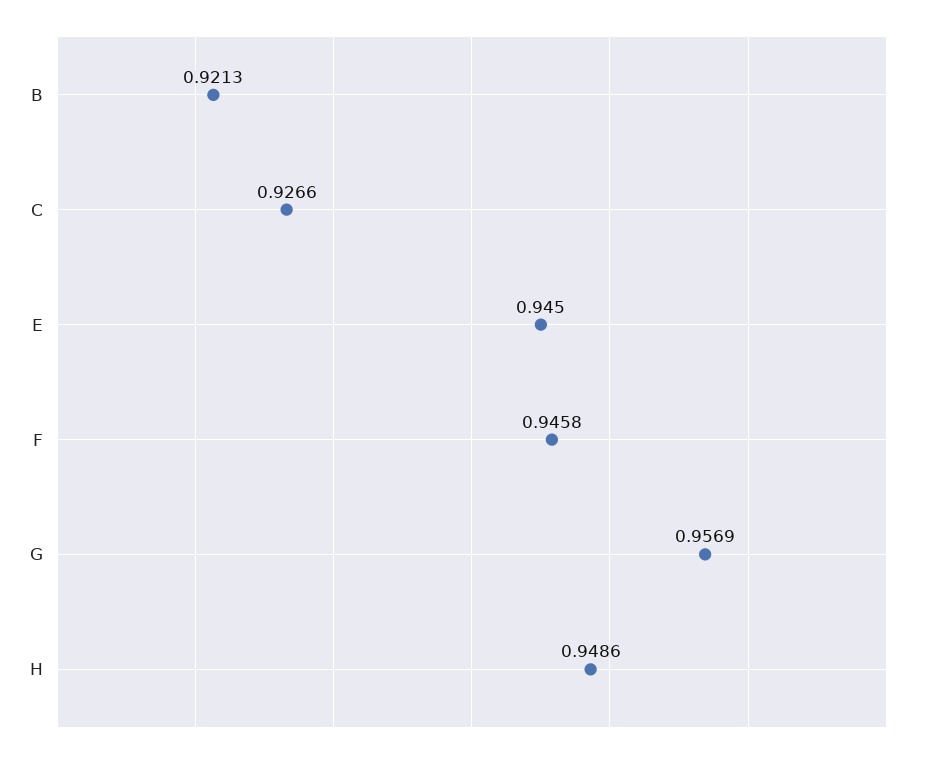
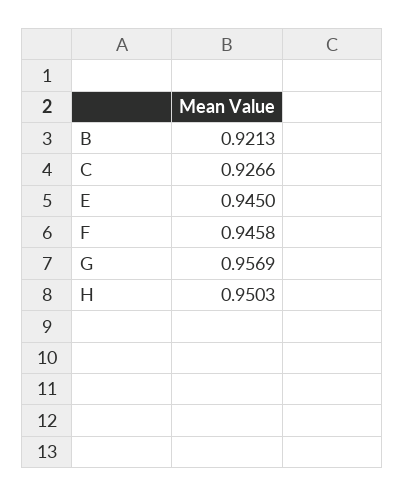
  {
    "B": 0.9213,
    "C": 0.9266,
    "E": 0.945,
    "F": 0.9458,
    "G": 0.9569,
-   "H": 0.9486
+   "H": 0.9503
  }

